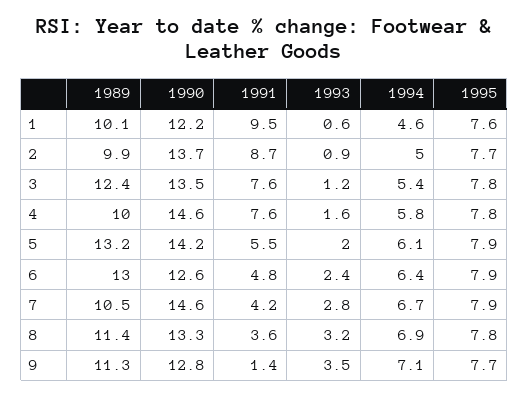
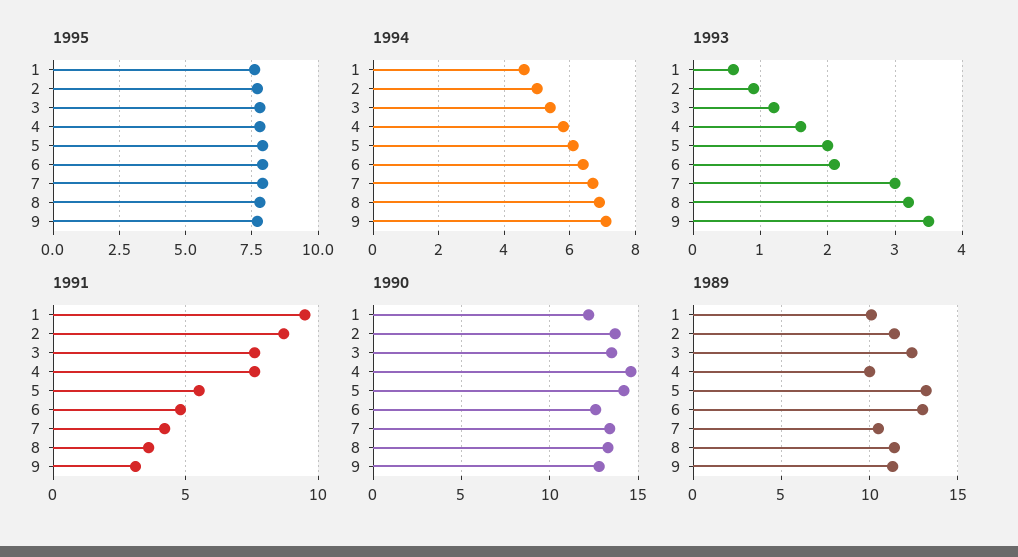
  {
    "1989": {
      "1": 10.1,
-     "2": 9.9,
+     "2": 11.5,
      "3": 12.4,
      "4": 10,
      "5": 13.2,
      "6": 13,
      "7": 10.5,
      "8": 11.4,
      "9": 11.3
    },
    "1990": {
      "1": 12.2,
      "2": 13.7,
      "3": 13.5,
      "4": 14.6,
      "5": 14.2,
      "6": 12.6,
-     "7": 14.6,
+     "7": 13.5,
      "8": 13.3,
      "9": 12.8
    },
    "1991": {
      "1": 9.5,
      "2": 8.7,
      "3": 7.6,
      "4": 7.6,
      "5": 5.5,
      "6": 4.8,
      "7": 4.2,
      "8": 3.6,
-     "9": 1.4
+     "9": 3
    },
    "1993": {
      "1": 0.6,
      "2": 0.9,
      "3": 1.2,
      "4": 1.6,
      "5": 2,
-     "6": 2.4,
+     "6": 2.1,
-     "7": 2.8,
+     "7": 3,
      "8": 3.2,
      "9": 3.5
    },
    "1994": {
      "1": 4.6,
      "2": 5,
      "3": 5.4,
      "4": 5.8,
      "5": 6.1,
      "6": 6.4,
      "7": 6.7,
      "8": 6.9,
      "9": 7.1
    },
    "1995": {
      "1": 7.6,
      "2": 7.7,
      "3": 7.8,
      "4": 7.8,
      "5": 7.9,
      "6": 7.9,
      "7": 7.9,
      "8": 7.8,
      "9": 7.7
    }
  }

